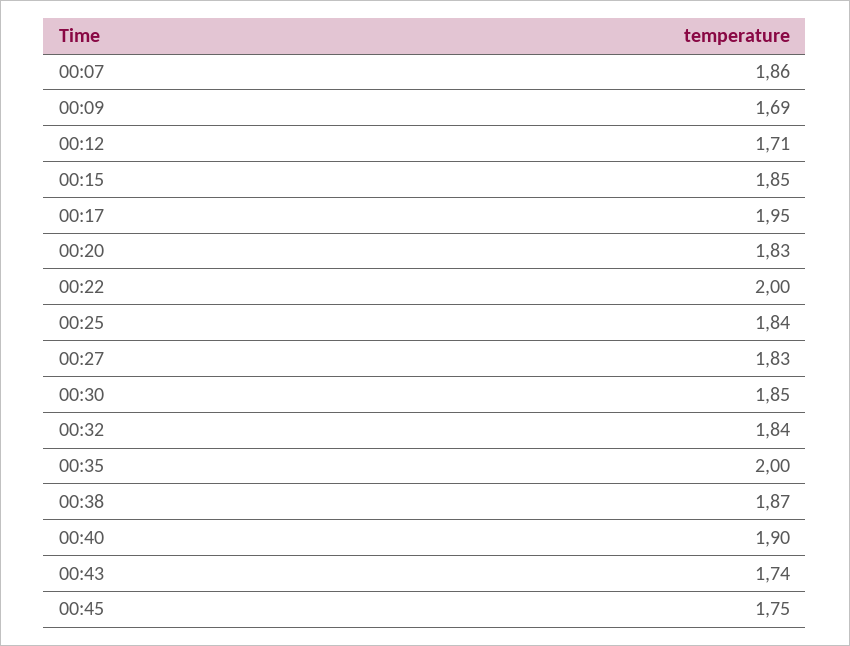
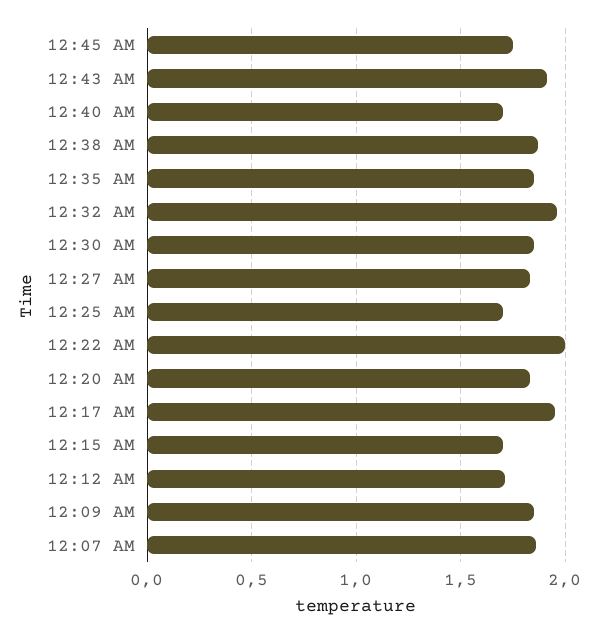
  {
    "00:07": 1.86,
-   "00:09": 1.69,
+   "00:09": 1.85,
    "00:12": 1.71,
-   "00:15": 1.85,
+   "00:15": 1.7,
    "00:17": 1.95,
    "00:20": 1.83,
    "00:22": 2,
-   "00:25": 1.84,
+   "00:25": 1.7,
    "00:27": 1.83,
    "00:30": 1.85,
-   "00:32": 1.84,
+   "00:32": 1.95,
-   "00:35": 2,
+   "00:35": 1.85,
    "00:38": 1.87,
-   "00:40": 1.9,
+   "00:40": 1.7,
-   "00:43": 1.74,
+   "00:43": 1.9,
    "00:45": 1.75
  }

